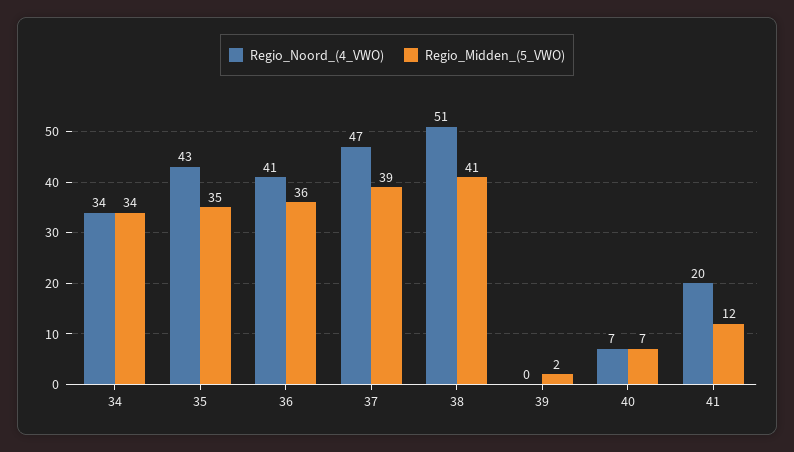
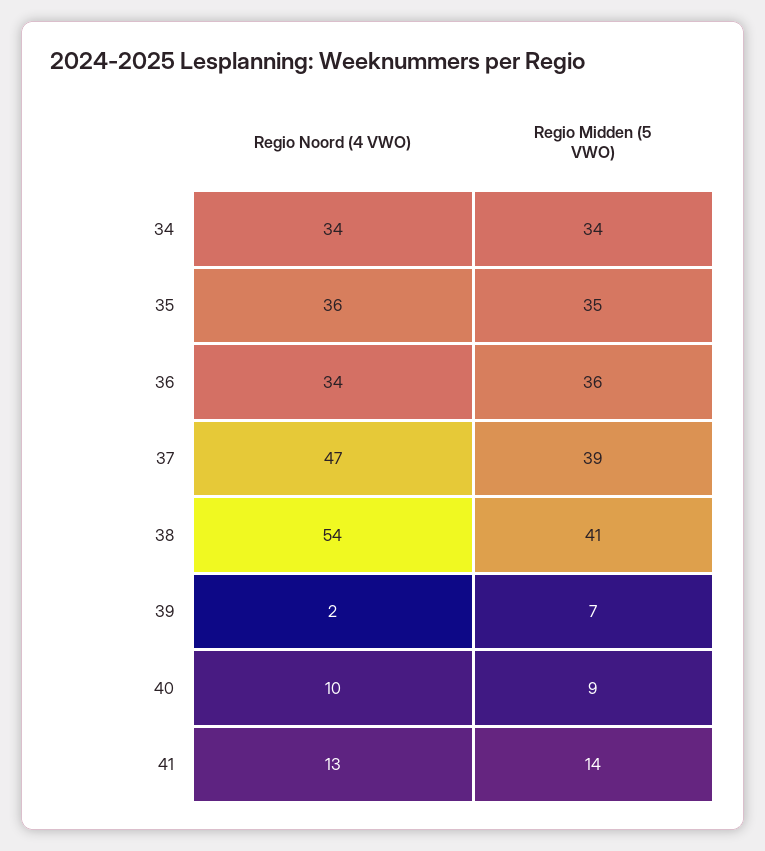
  {
    "Regio_Noord_(4_VWO)": {
      "34": 34,
-     "35": 43,
+     "35": 36,
-     "36": 41,
+     "36": 34,
      "37": 47,
-     "38": 51,
+     "38": 54,
-     "39": 0,
+     "39": 2,
-     "40": 7,
+     "40": 10,
-     "41": 20
+     "41": 13
    },
    "Regio_Midden_(5_VWO)": {
      "34": 34,
      "35": 35,
      "36": 36,
      "37": 39,
      "38": 41,
-     "39": 2,
+     "39": 7,
-     "40": 7,
+     "40": 9,
-     "41": 12
+     "41": 14
    }
  }

